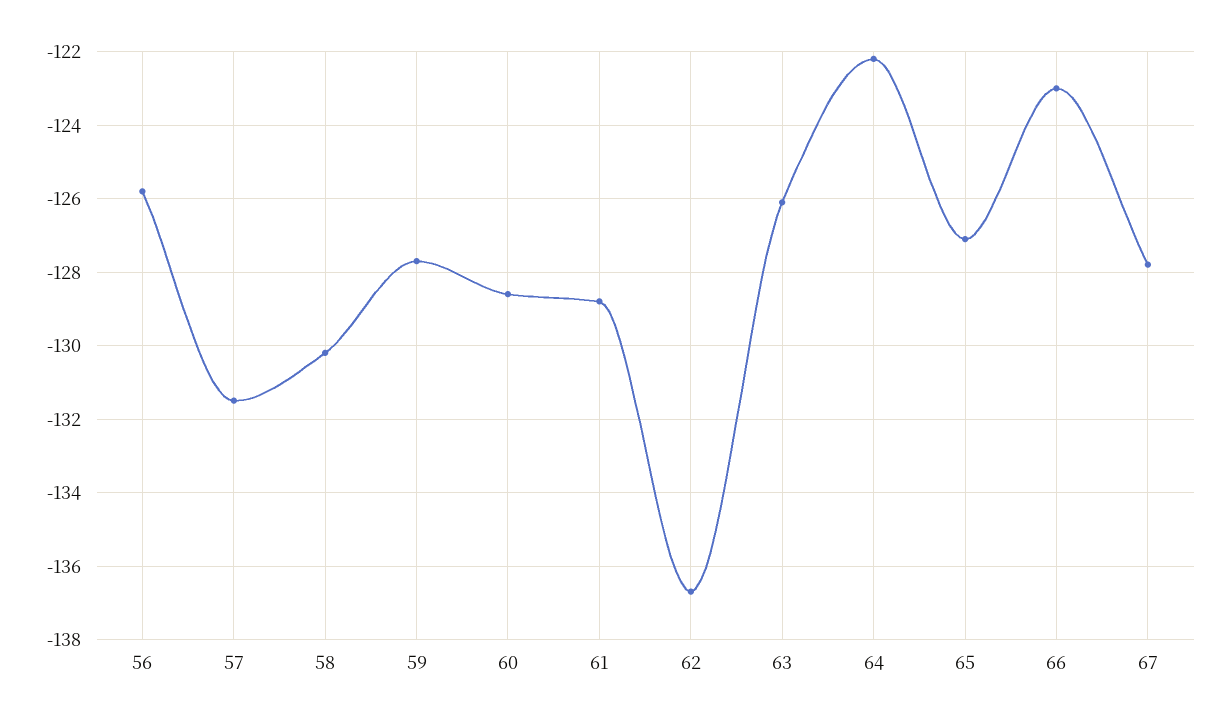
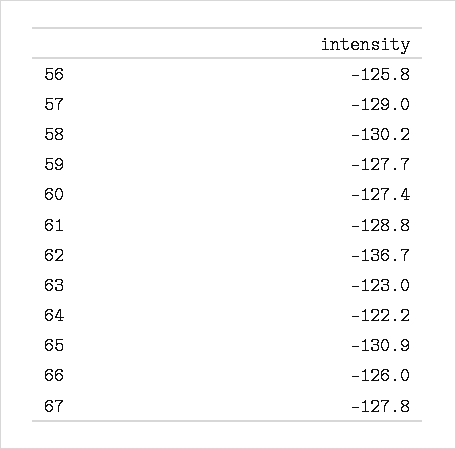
  {
    "56": -125.8,
-   "57": -131.5,
+   "57": -129,
    "58": -130.2,
    "59": -127.7,
-   "60": -128.5,
+   "60": -127.4,
    "61": -128.8,
    "62": -136.7,
-   "63": -126,
+   "63": -123,
    "64": -122.2,
-   "65": -127,
+   "65": -130.9,
-   "66": -123,
+   "66": -126,
    "67": -127.8
  }

